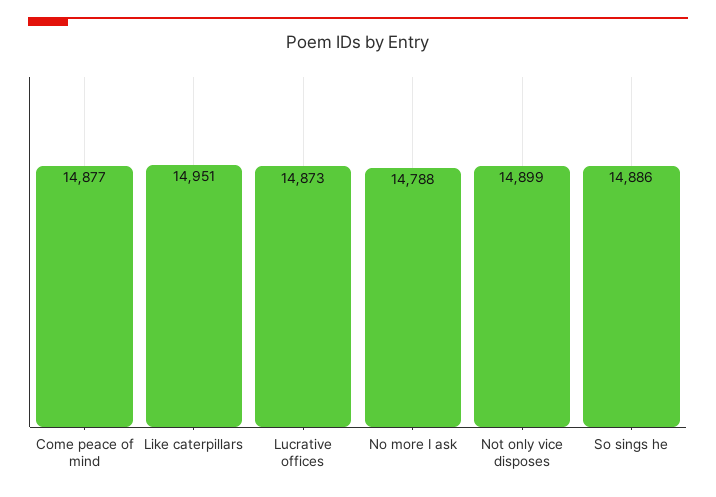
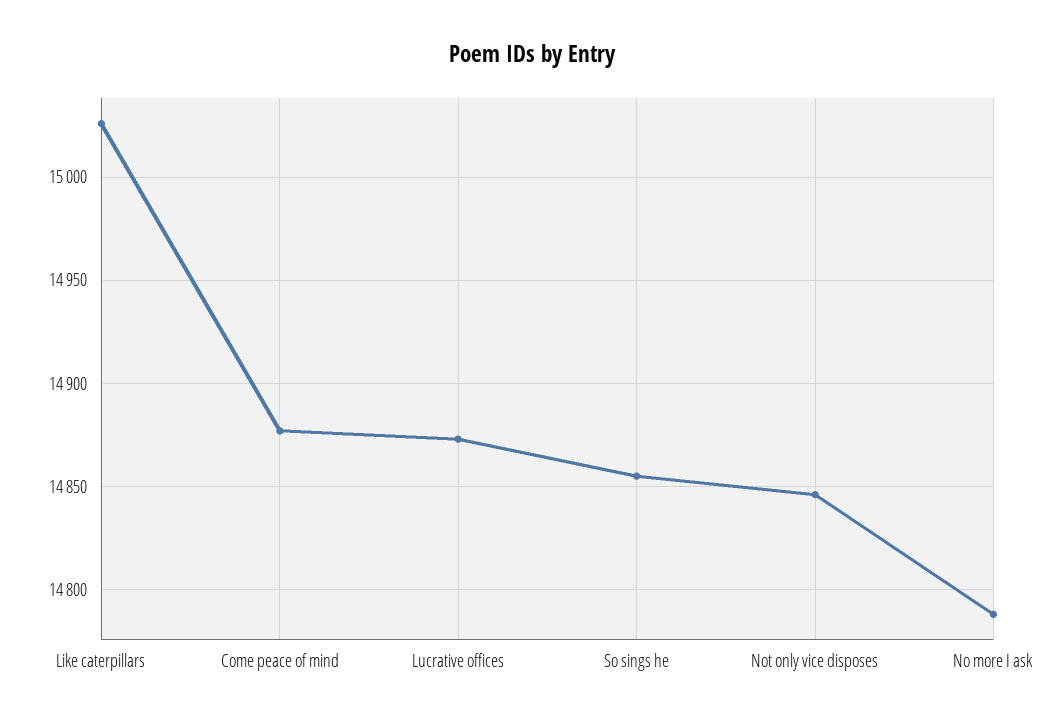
  {
    "Come peace of mind": 14877,
-   "Like caterpillars": 14951,
+   "Like caterpillars": 15025,
    "Lucrative offices": 14873,
    "No more I ask": 14788,
-   "Not only vice disposes": 14899,
+   "Not only vice disposes": 14845,
-   "So sings he": 14886
+   "So sings he": 14855
  }

